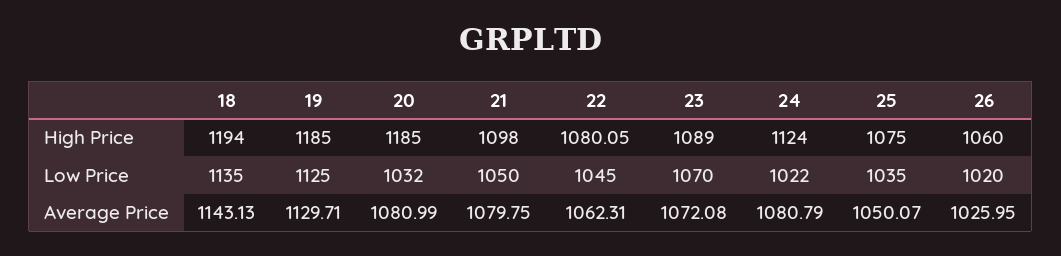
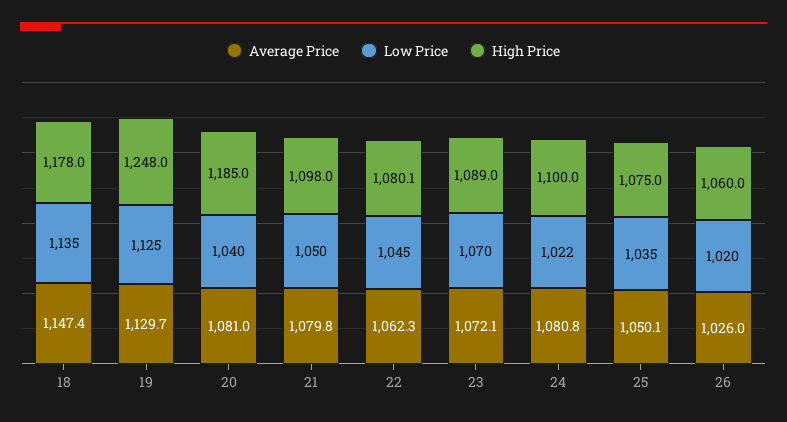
  {
    "High Price": {
-     "18": 1194,
+     "18": 1178,
-     "19": 1185,
+     "19": 1248,
      "20": 1185,
      "21": 1098,
      "22": 1080.05,
      "23": 1089,
-     "24": 1124,
+     "24": 1100,
      "25": 1075,
      "26": 1060
    },
    "Low Price": {
      "18": 1135,
      "19": 1125,
-     "20": 1032,
+     "20": 1040,
      "21": 1050,
      "22": 1045,
      "23": 1070,
      "24": 1022,
      "25": 1035,
      "26": 1020
    },
    "Average Price": {
-     "18": 1143.13,
+     "18": 1147.4,
      "19": 1129.71,
      "20": 1080.99,
      "21": 1079.75,
      "22": 1062.31,
      "23": 1072.08,
      "24": 1080.79,
      "25": 1050.07,
      "26": 1025.95
    }
  }

